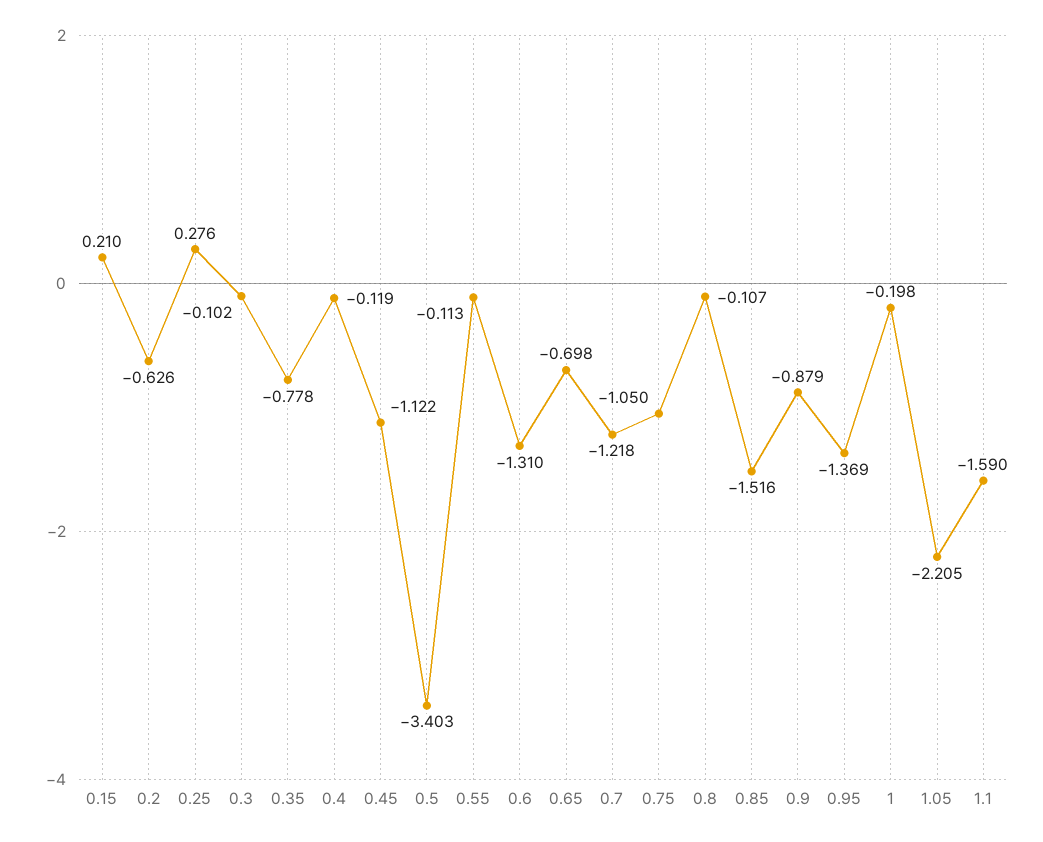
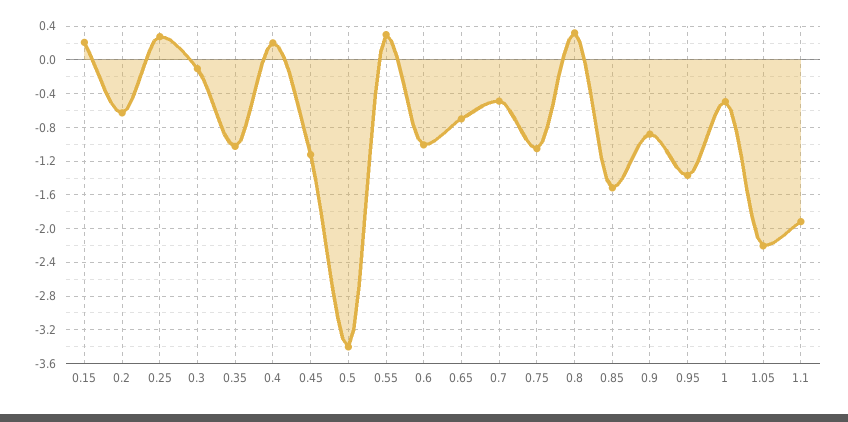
  {
    "0.15": 0.21,
    "0.2": -0.626,
    "0.25": 0.276,
    "0.3": -0.102,
-   "0.35": -0.778,
+   "0.35": -1,
-   "0.4": -0.119,
+   "0.4": 0.2,
    "0.45": -1.122,
    "0.5": -3.403,
-   "0.55": -0.113,
+   "0.55": 0.3,
-   "0.6": -1.31,
+   "0.6": -1,
    "0.65": -0.698,
-   "0.7": -1.218,
+   "0.7": -0.5,
    "0.75": -1.05,
-   "0.8": -0.107,
+   "0.8": 0.3,
    "0.85": -1.516,
    "0.9": -0.879,
    "0.95": -1.369,
-   "1": -0.198,
+   "1": -0.5,
    "1.05": -2.205,
-   "1.1": -1.59
+   "1.1": -1.9
  }

